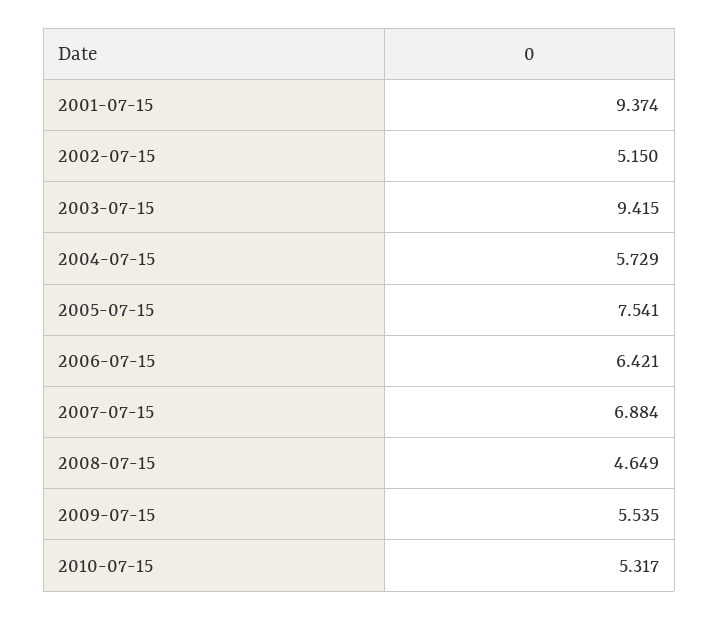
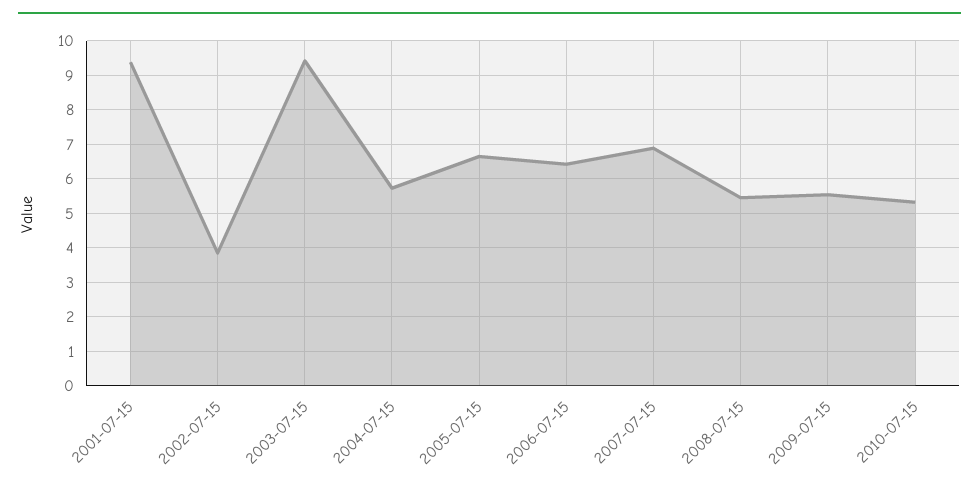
  {
    "2001-07-15": 9.374,
-   "2002-07-15": 5.15,
+   "2002-07-15": 3.8,
    "2003-07-15": 9.415,
    "2004-07-15": 5.729,
-   "2005-07-15": 7.541,
+   "2005-07-15": 6.6,
    "2006-07-15": 6.421,
    "2007-07-15": 6.884,
-   "2008-07-15": 4.649,
+   "2008-07-15": 5.4,
    "2009-07-15": 5.535,
    "2010-07-15": 5.317
  }

